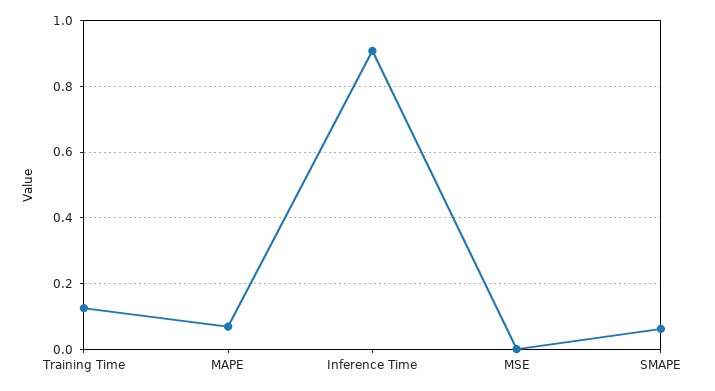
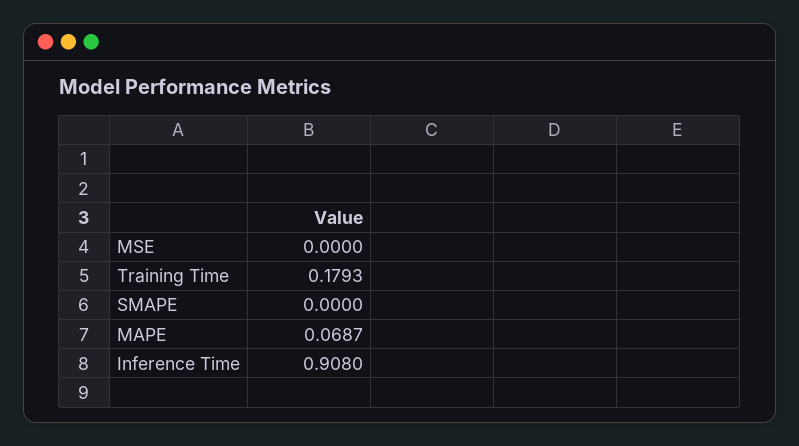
  {
-   "Training Time": 0.12,
+   "Training Time": 0.1793,
    "MAPE": 0.0687,
    "Inference Time": 0.908,
    "MSE": 0,
-   "SMAPE": 0.06
+   "SMAPE": 0
  }

